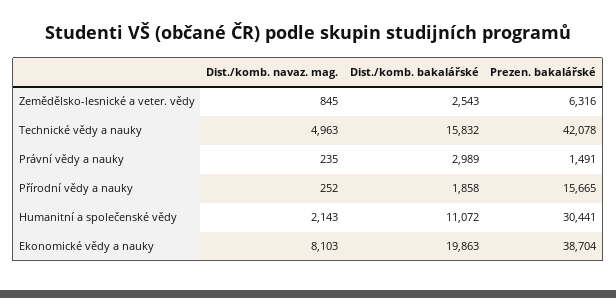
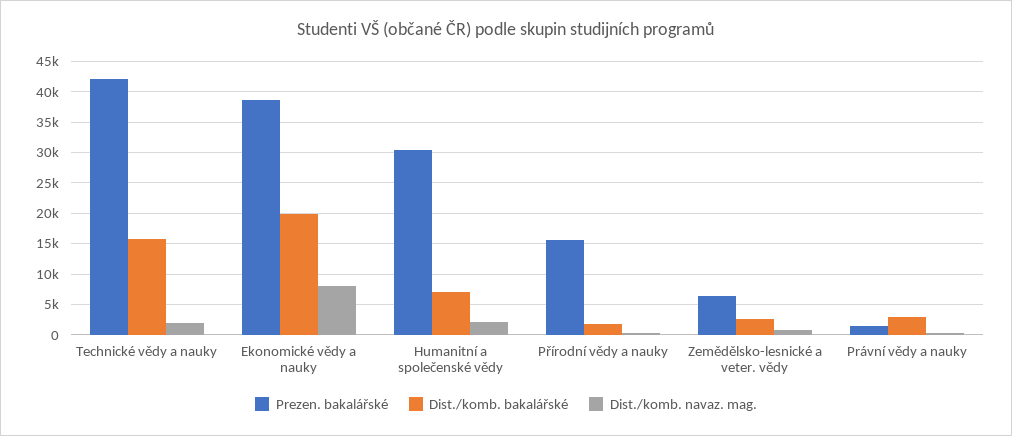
  {
    "Dist./komb. navaz. mag.": {
      "Zemědělsko-lesnické a veter. vědy": 845,
-     "Technické vědy a nauky": 4963,
+     "Technické vědy a nauky": 2000,
      "Právní vědy a nauky": 235,
      "Přírodní vědy a nauky": 252,
      "Humanitní a společenské vědy": 2143,
      "Ekonomické vědy a nauky": 8103
    },
    "Dist./komb. bakalářské": {
      "Zemědělsko-lesnické a veter. vědy": 2543,
      "Technické vědy a nauky": 15832,
      "Právní vědy a nauky": 2989,
      "Přírodní vědy a nauky": 1858,
-     "Humanitní a společenské vědy": 11072,
+     "Humanitní a společenské vědy": 7000,
      "Ekonomické vědy a nauky": 19863
    },
    "Prezen. bakalářské": {
      "Zemědělsko-lesnické a veter. vědy": 6316,
      "Technické vědy a nauky": 42078,
      "Právní vědy a nauky": 1491,
      "Přírodní vědy a nauky": 15665,
      "Humanitní a společenské vědy": 30441,
      "Ekonomické vědy a nauky": 38704
    }
  }

